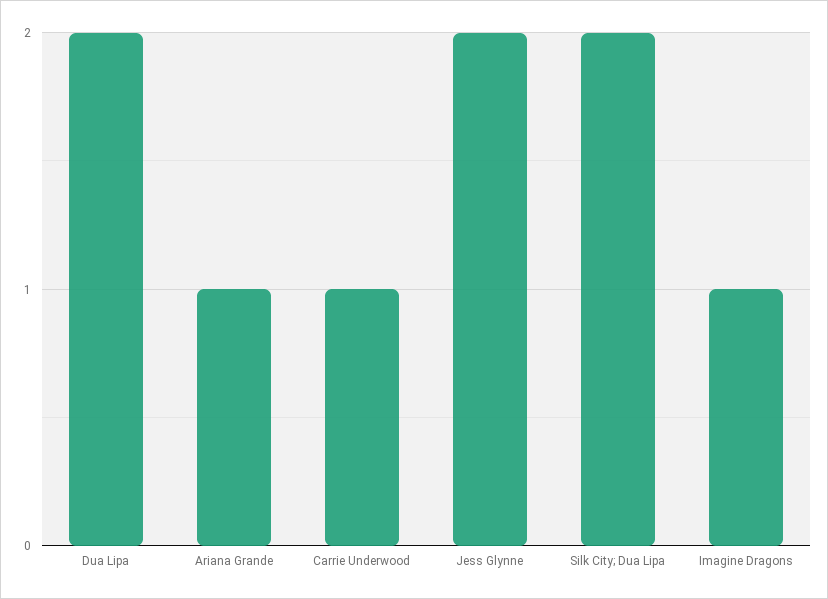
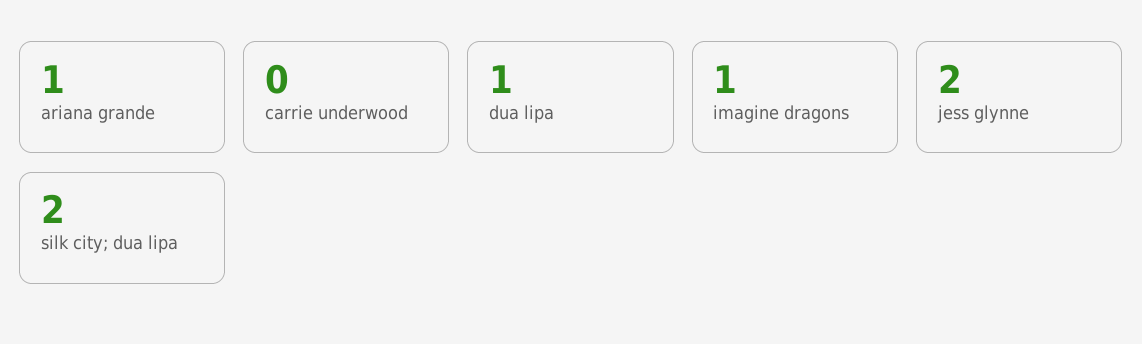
  {
-   "Dua Lipa": 2,
+   "Dua Lipa": 1,
    "Ariana Grande": 1,
-   "Carrie Underwood": 1,
+   "Carrie Underwood": 0,
    "Jess Glynne": 2,
    "Silk City; Dua Lipa": 2,
    "Imagine Dragons": 1
  }

